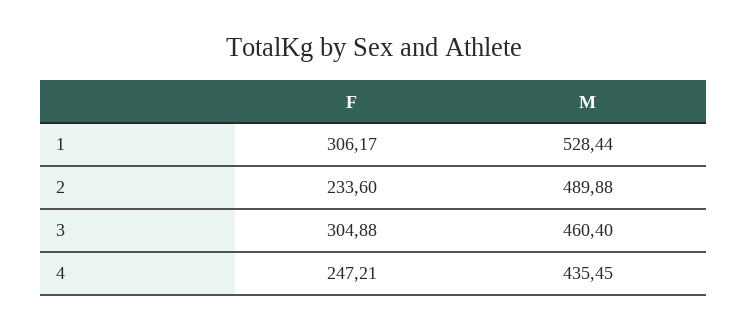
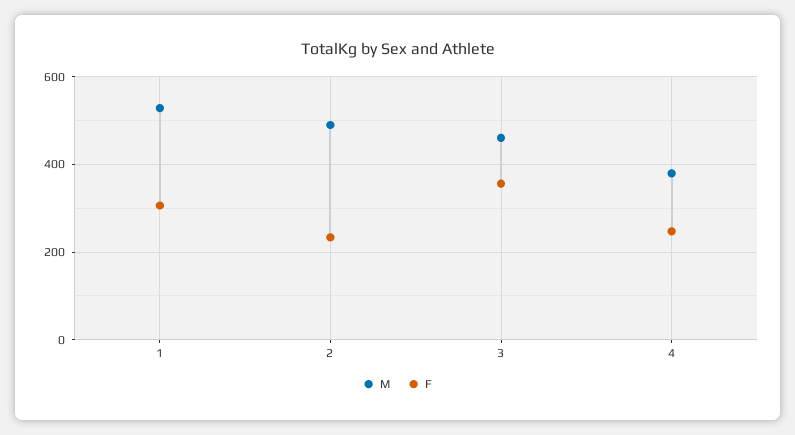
  {
    "F": {
      "1": 306.17,
      "2": 233.6,
-     "3": 304.88,
+     "3": 360,
      "4": 247.21
    },
    "M": {
      "1": 528.44,
      "2": 489.88,
      "3": 460.4,
-     "4": 435.45
+     "4": 380
    }
  }

